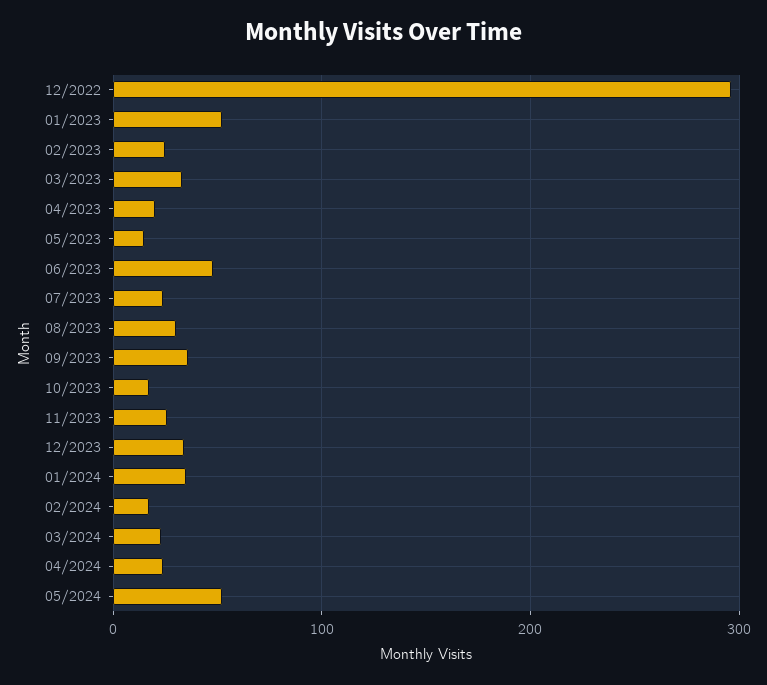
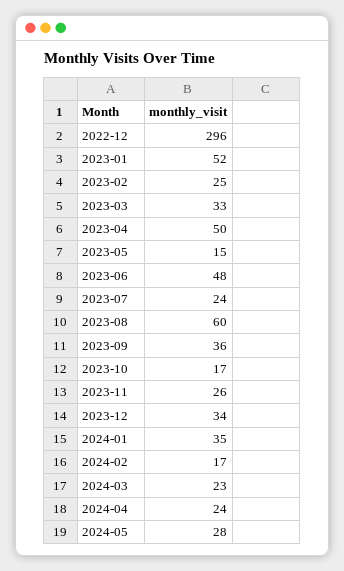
  {
    "12/2022": 296,
    "01/2023": 52,
    "02/2023": 25,
    "03/2023": 33,
-   "04/2023": 20,
+   "04/2023": 50,
    "05/2023": 15,
    "06/2023": 48,
    "07/2023": 24,
-   "08/2023": 30,
+   "08/2023": 60,
    "09/2023": 36,
    "10/2023": 17,
    "11/2023": 26,
    "12/2023": 34,
    "01/2024": 35,
    "02/2024": 17,
    "03/2024": 23,
    "04/2024": 24,
-   "05/2024": 50
+   "05/2024": 28
  }

